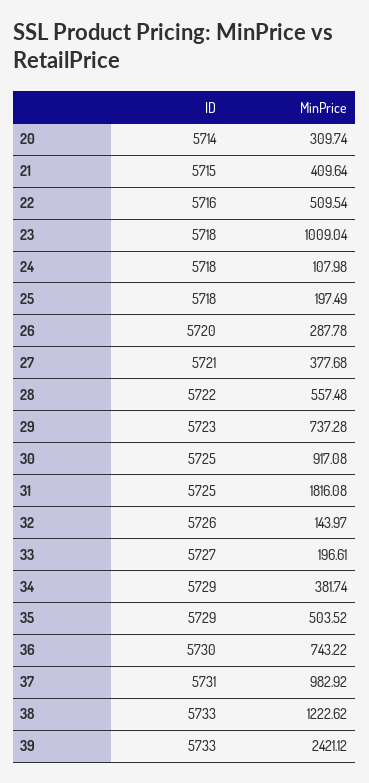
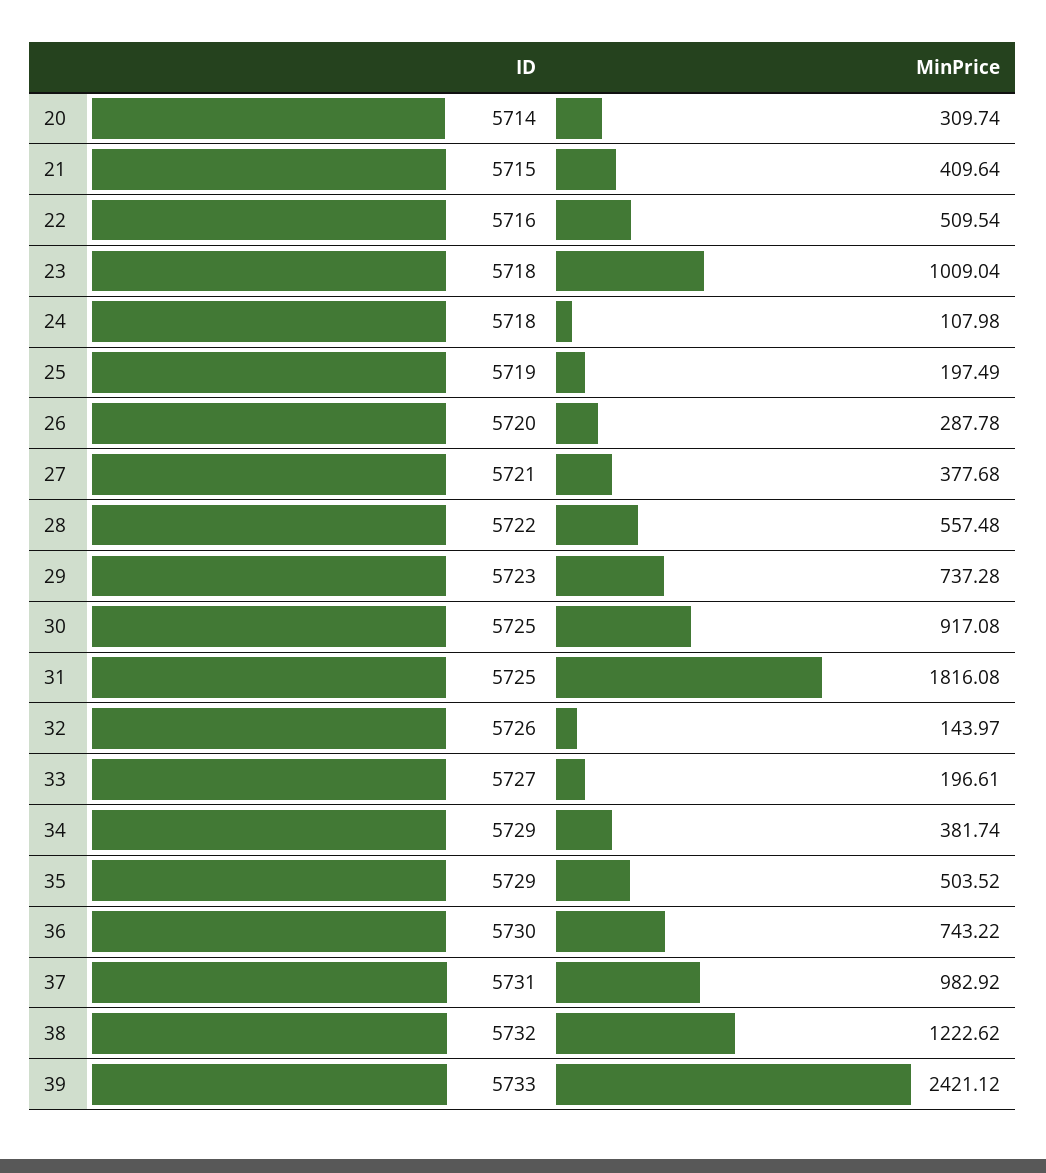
  {
    "ID": {
      "20": 5714,
      "21": 5715,
      "22": 5716,
      "23": 5718,
      "24": 5718,
-     "25": 5718,
+     "25": 5719,
      "26": 5720,
      "27": 5721,
      "28": 5722,
      "29": 5723,
      "30": 5725,
      "31": 5725,
      "32": 5726,
      "33": 5727,
      "34": 5729,
      "35": 5729,
      "36": 5730,
      "37": 5731,
-     "38": 5733,
+     "38": 5732,
      "39": 5733
    },
    "MinPrice": {
      "20": 309.74,
      "21": 409.64,
      "22": 509.54,
      "23": 1009.04,
      "24": 107.98,
      "25": 197.49,
      "26": 287.78,
      "27": 377.68,
      "28": 557.48,
      "29": 737.28,
      "30": 917.08,
      "31": 1816.08,
      "32": 143.97,
      "33": 196.61,
      "34": 381.74,
      "35": 503.52,
      "36": 743.22,
      "37": 982.92,
      "38": 1222.62,
      "39": 2421.12
    }
  }

